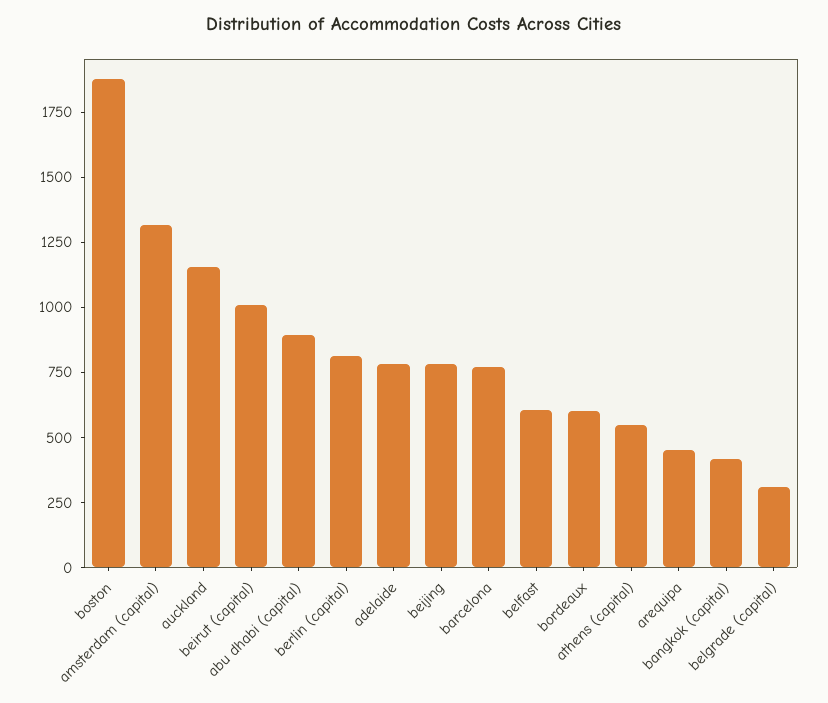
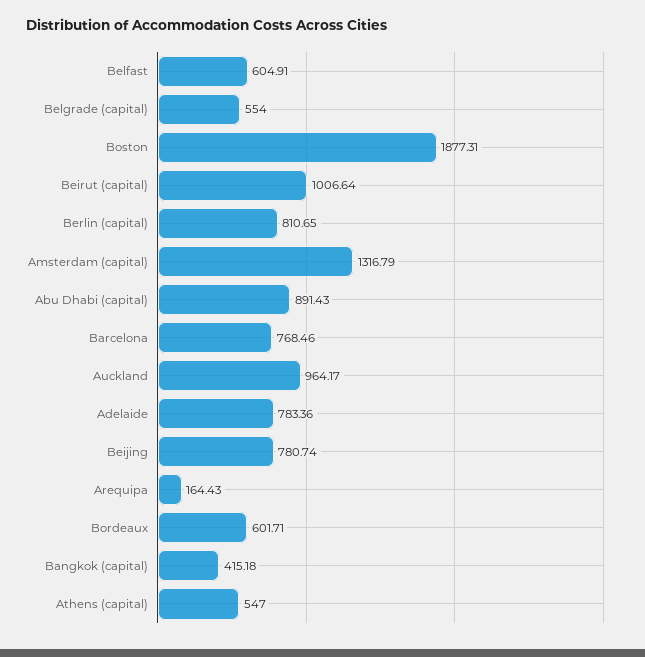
  {
    "boston": 1877.31,
    "amsterdam (capital)": 1316.79,
-   "auckland": 1150,
+   "auckland": 964.17,
    "beirut (capital)": 1006.64,
    "abu dhabi (capital)": 891.43,
    "berlin (capital)": 810.65,
    "adelaide": 783.36,
    "beijing": 780.74,
    "barcelona": 768.46,
    "belfast": 604.91,
    "bordeaux": 601.71,
    "athens (capital)": 547,
-   "arequipa": 450,
+   "arequipa": 164.43,
    "bangkok (capital)": 415.18,
-   "belgrade (capital)": 300
+   "belgrade (capital)": 554
  }

